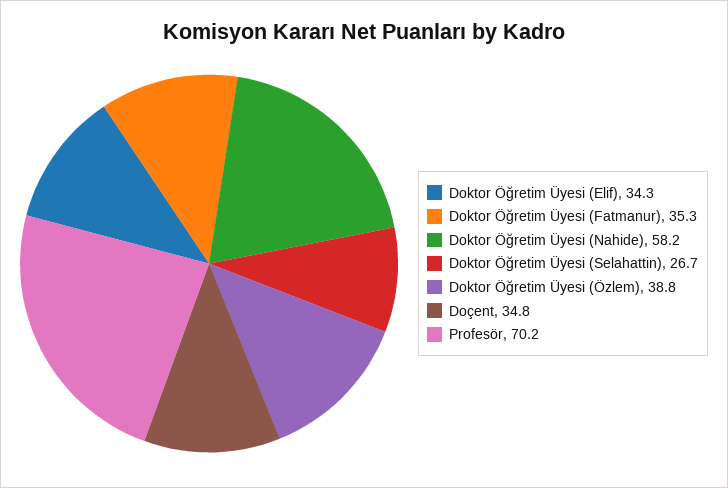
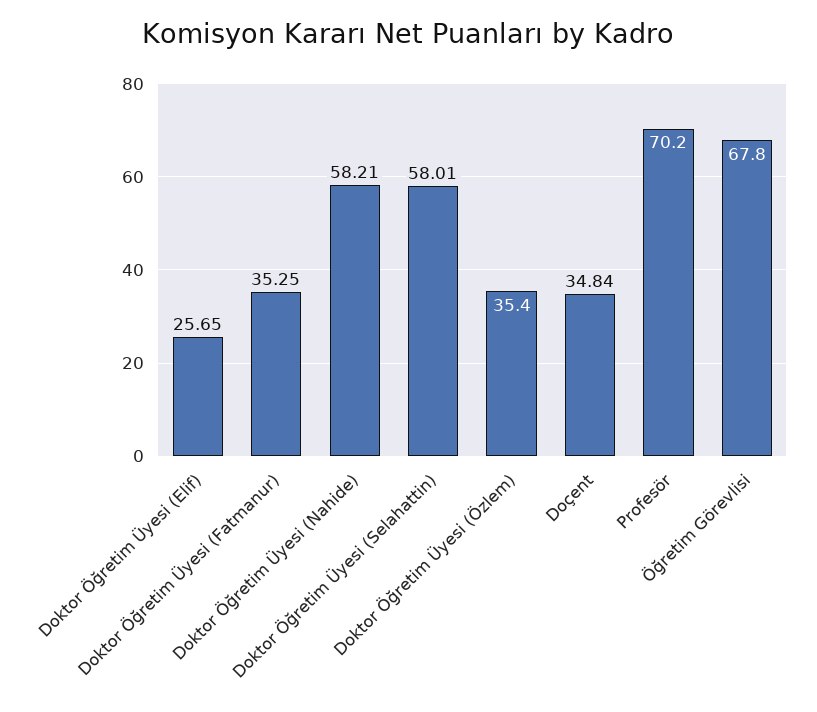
  {
-   "Doktor Öğretim Üyesi (Elif)": 34.3,
+   "Doktor Öğretim Üyesi (Elif)": 25.65,
    "Doktor Öğretim Üyesi (Fatmanur)": 35.25,
    "Doktor Öğretim Üyesi (Nahide)": 58.21,
-   "Doktor Öğretim Üyesi (Selahattin)": 26.7,
+   "Doktor Öğretim Üyesi (Selahattin)": 58.01,
-   "Doktor Öğretim Üyesi (Özlem)": 38.8,
+   "Doktor Öğretim Üyesi (Özlem)": 35.4,
    "Doçent": 34.84,
-   "Profesör": 70.2
+   "Profesör": 70.2,
+   "Öğretim Görevlisi": 67.8
  }

